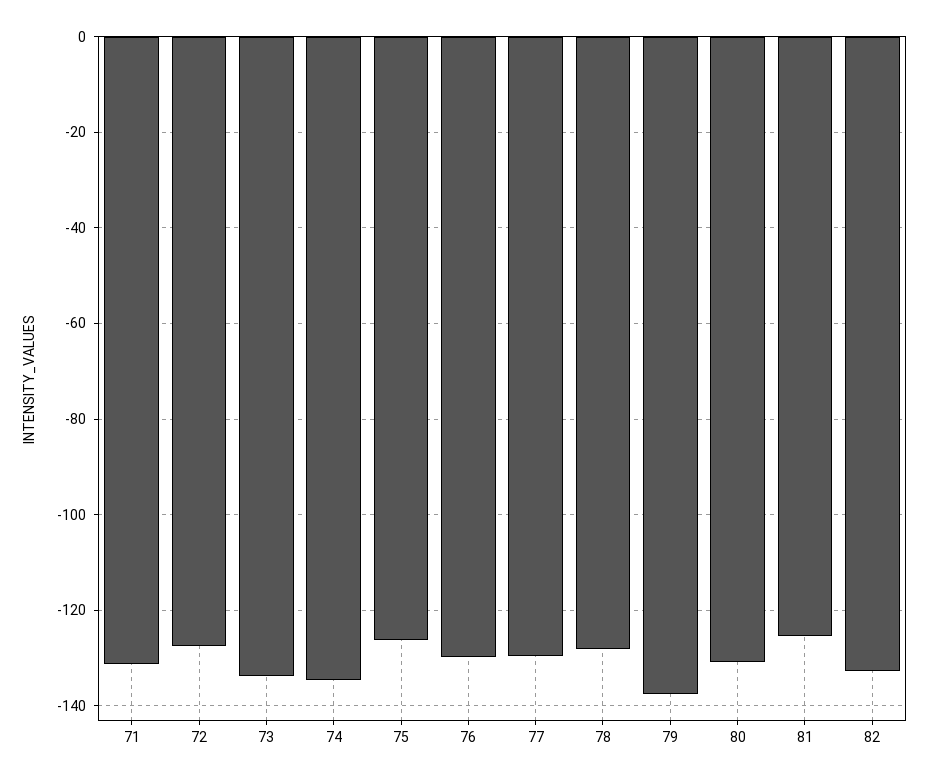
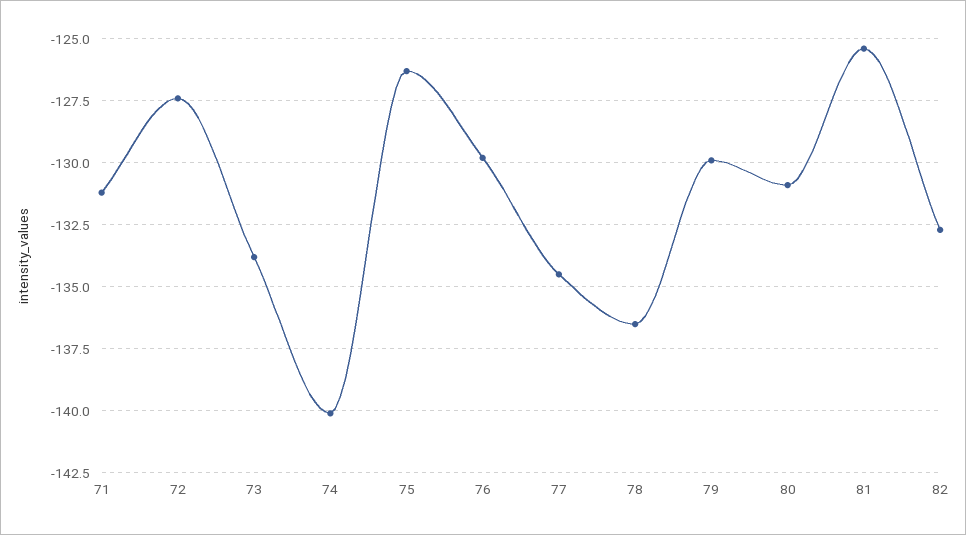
  {
    "71": -131,
    "72": -127.5,
    "73": -134,
-   "74": -134,
+   "74": -140,
    "75": -126.5,
    "76": -130,
-   "77": -130,
+   "77": -134.5,
-   "78": -128,
+   "78": -136.5,
-   "79": -138,
+   "79": -130,
    "80": -131,
    "81": -125.5,
    "82": -132.5
  }

